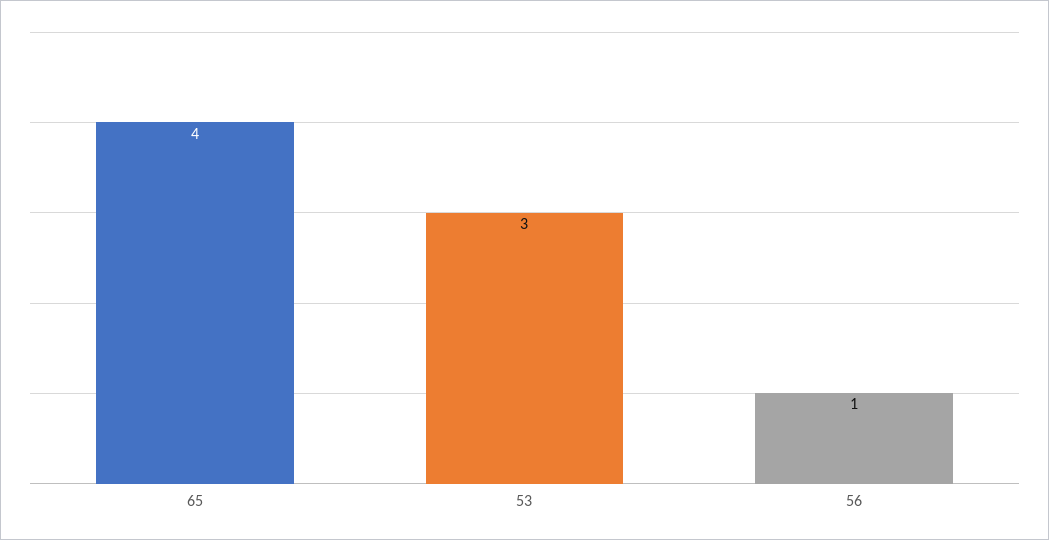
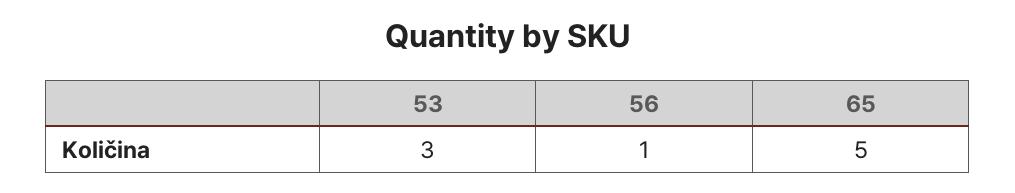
  {
-   "65": 4,
+   "65": 5,
    "53": 3,
    "56": 1
  }

